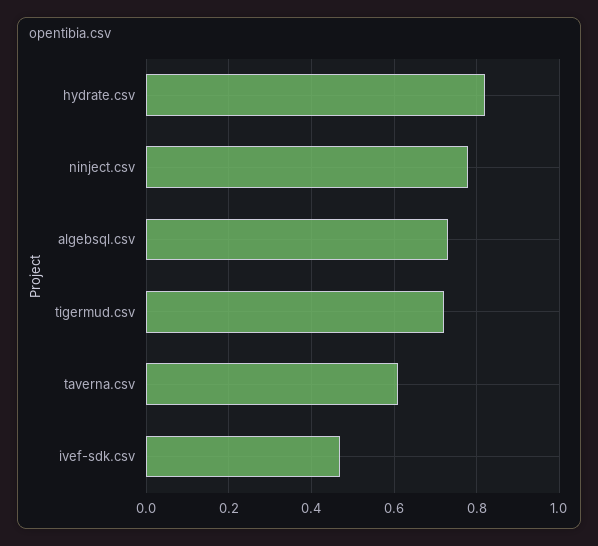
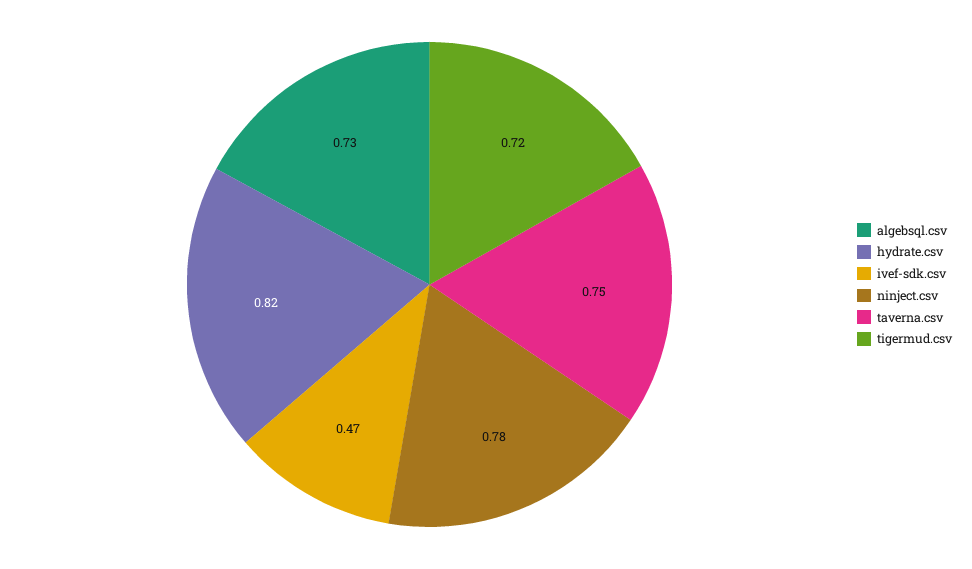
  {
    "hydrate.csv": 0.82,
    "ninject.csv": 0.78,
    "algebsql.csv": 0.73,
    "tigermud.csv": 0.72,
-   "taverna.csv": 0.6,
+   "taverna.csv": 0.75,
    "ivef-sdk.csv": 0.47
  }

